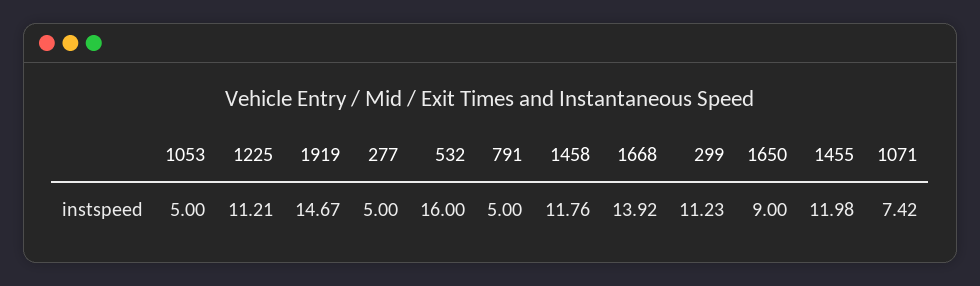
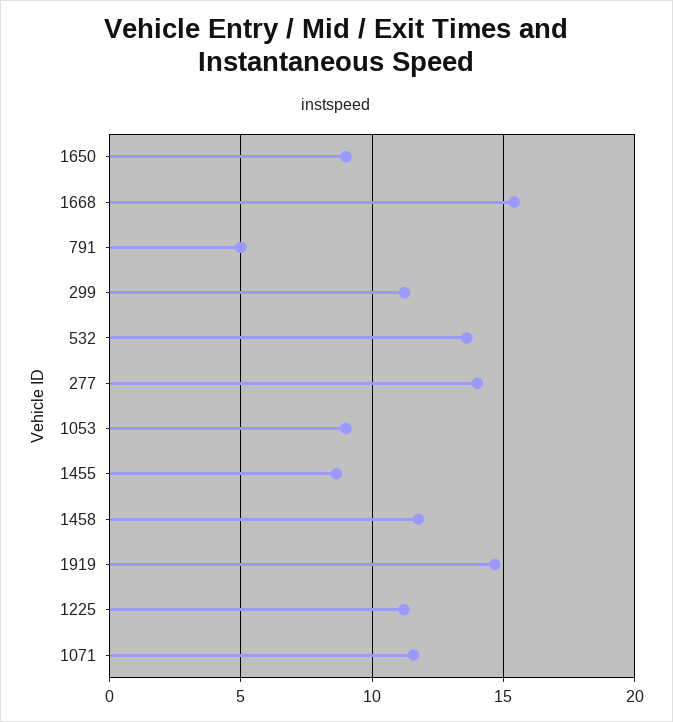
  {
-   "1053": 5,
+   "1053": 9,
    "1225": 11.21,
    "1919": 14.67,
-   "277": 5,
+   "277": 14,
-   "532": 16,
+   "532": 13.5,
    "791": 5,
    "1458": 11.76,
-   "1668": 13.92,
+   "1668": 15.5,
    "299": 11.23,
    "1650": 9,
-   "1455": 11.98,
+   "1455": 8.5,
-   "1071": 7.42
+   "1071": 11.5
  }

